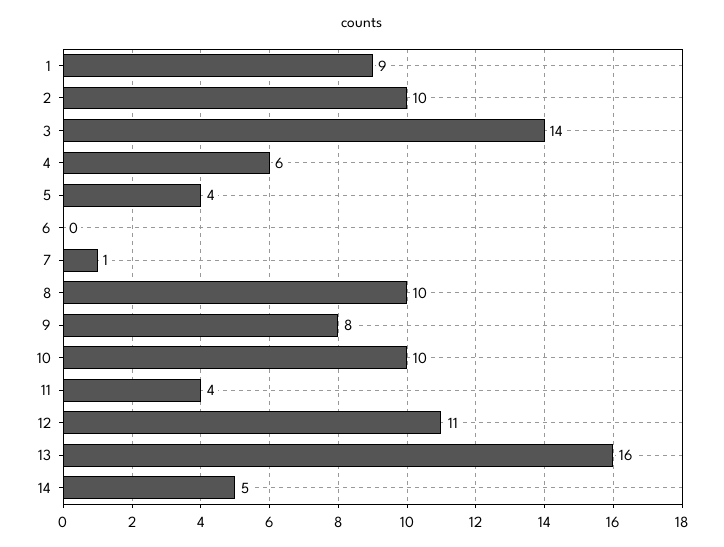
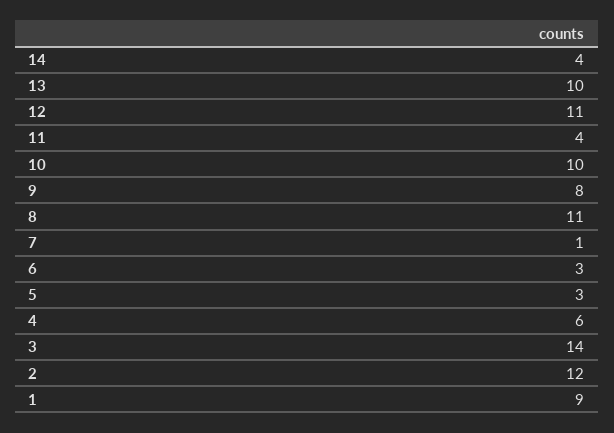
  {
    "1": 9,
-   "2": 10,
+   "2": 12,
    "3": 14,
    "4": 6,
-   "5": 4,
+   "5": 3,
-   "6": 0,
+   "6": 3,
    "7": 1,
-   "8": 10,
+   "8": 11,
    "9": 8,
    "10": 10,
    "11": 4,
    "12": 11,
-   "13": 16,
+   "13": 10,
-   "14": 5
+   "14": 4
  }

